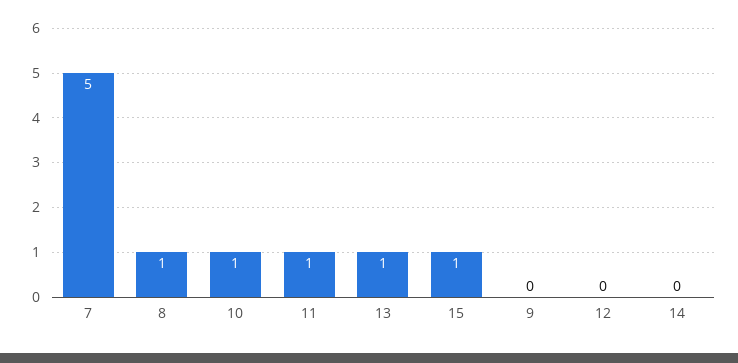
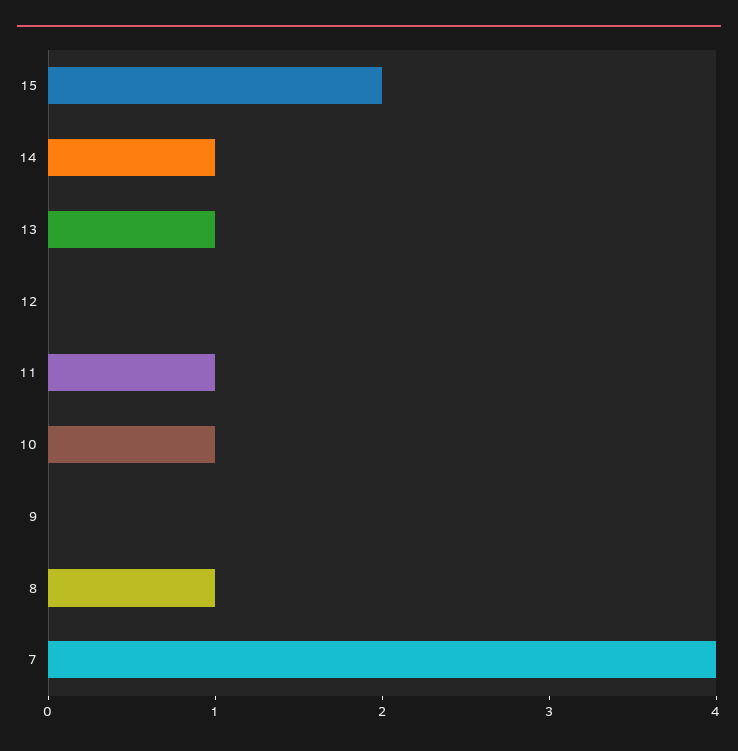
  {
-   "7": 5,
+   "7": 4,
    "8": 1,
    "10": 1,
    "11": 1,
    "13": 1,
-   "15": 1,
+   "15": 2,
    "9": 0,
    "12": 0,
-   "14": 0
+   "14": 1
  }

